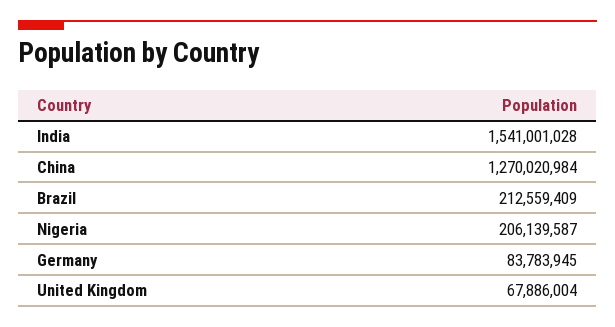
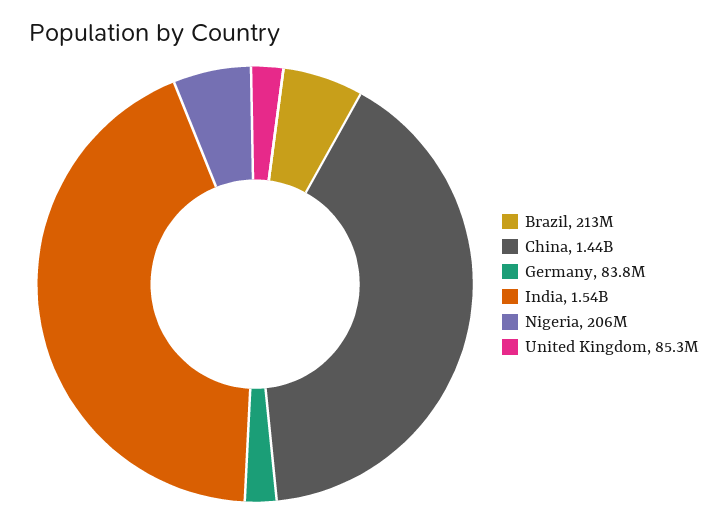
  {
    "India": 1541001028,
-   "China": 1270020984,
+   "China": 1440000000,
    "Brazil": 212559409,
    "Nigeria": 206139587,
    "Germany": 83783945,
-   "United Kingdom": 67886004
+   "United Kingdom": 85300000
  }

